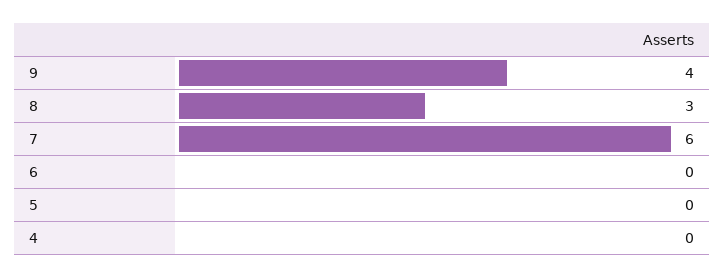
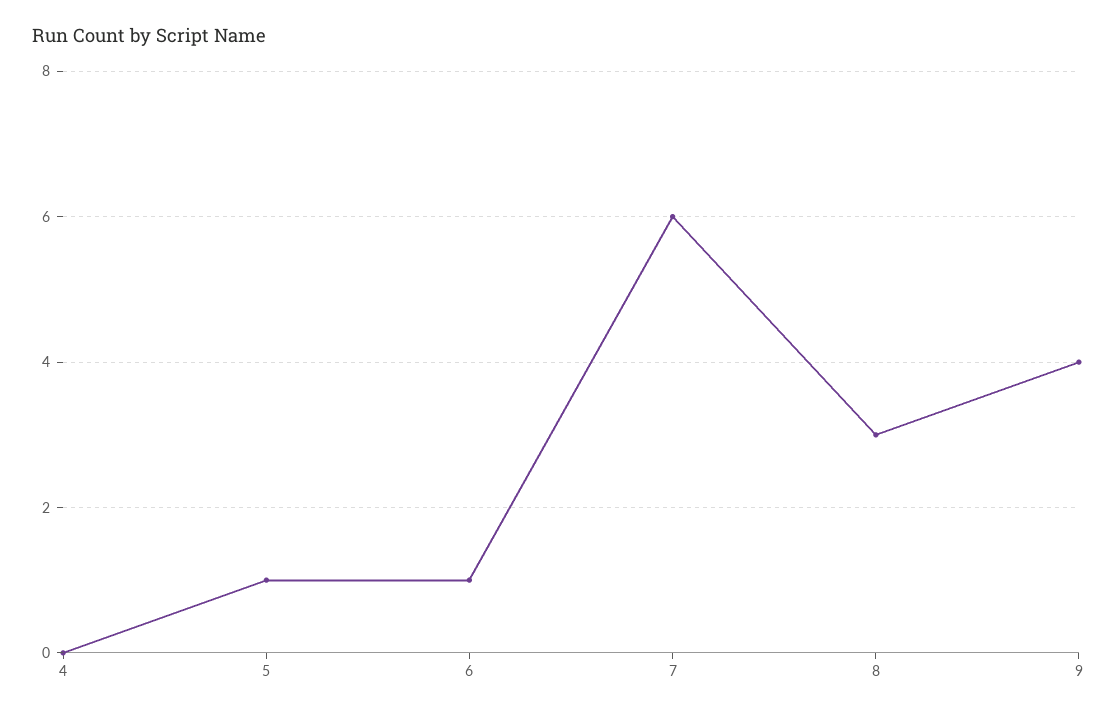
  {
    "9": 4,
    "8": 3,
    "7": 6,
-   "6": 0,
+   "6": 1,
-   "5": 0,
+   "5": 1,
    "4": 0
  }

